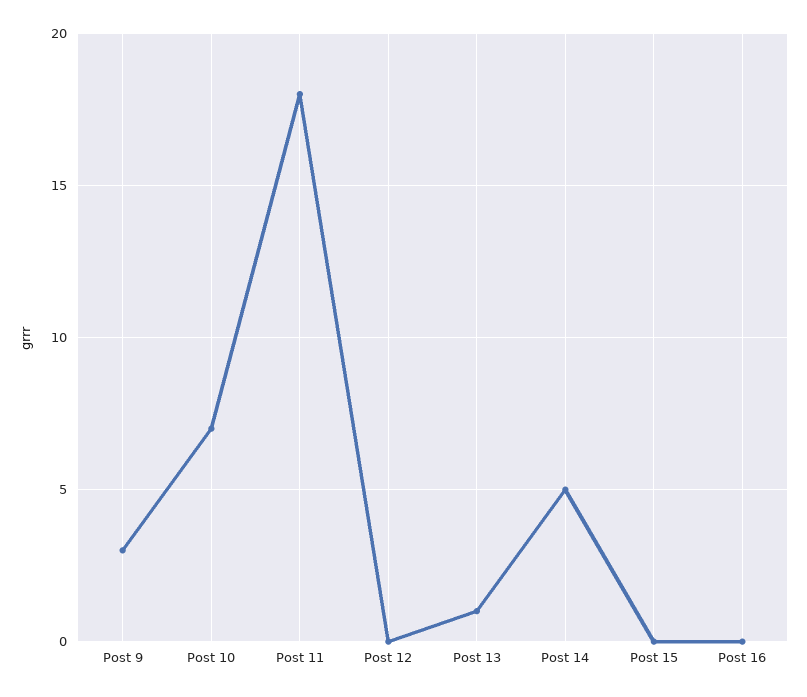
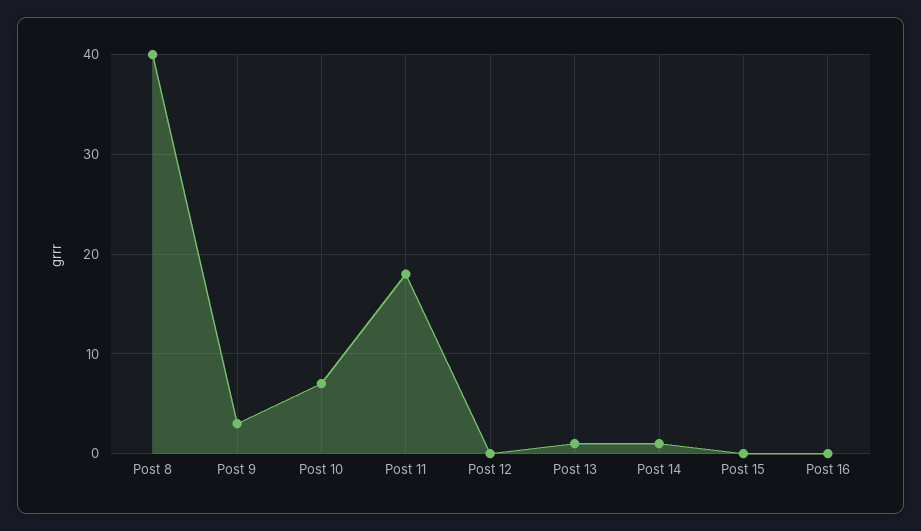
  {
    "Post 9": 3,
    "Post 10": 7,
    "Post 11": 18,
    "Post 12": 0,
    "Post 13": 1,
-   "Post 14": 5,
+   "Post 14": 1,
    "Post 15": 0,
-   "Post 16": 0
+   "Post 16": 0,
+   "Post 8": 40
  }

